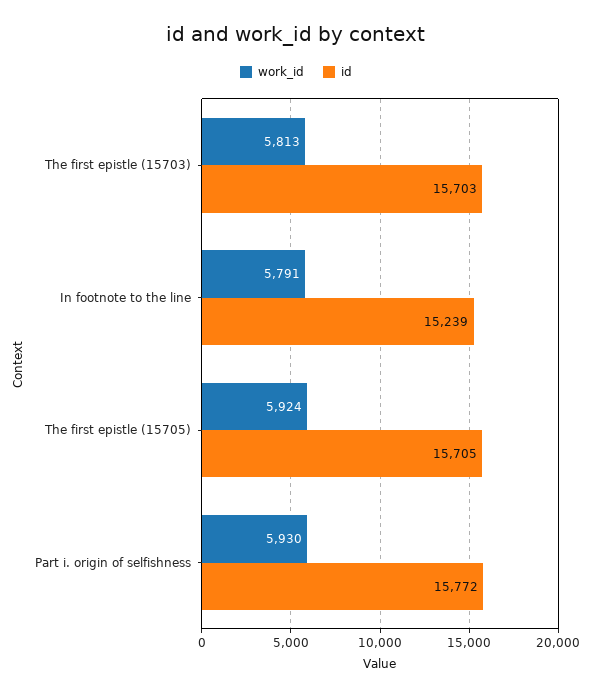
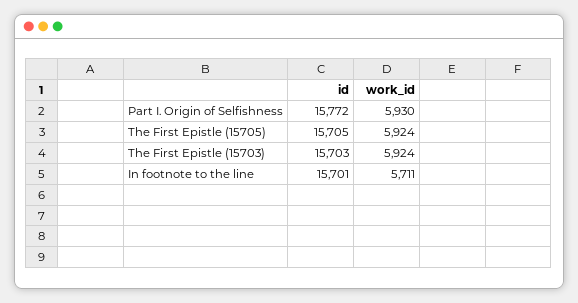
  {
    "work_id": {
-     "The first epistle (15703)": 5813,
+     "The first epistle (15703)": 5924,
-     "In footnote to the line": 5791,
+     "In footnote to the line": 5711,
      "The first epistle (15705)": 5924,
      "Part i. origin of selfishness": 5930
    },
    "id": {
      "The first epistle (15703)": 15703,
-     "In footnote to the line": 15239,
+     "In footnote to the line": 15701,
      "The first epistle (15705)": 15705,
      "Part i. origin of selfishness": 15772
    }
  }

